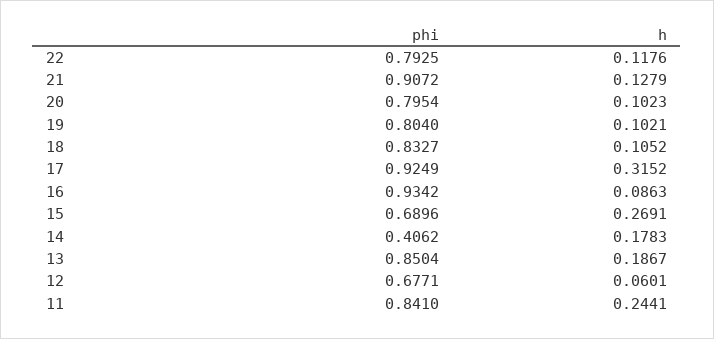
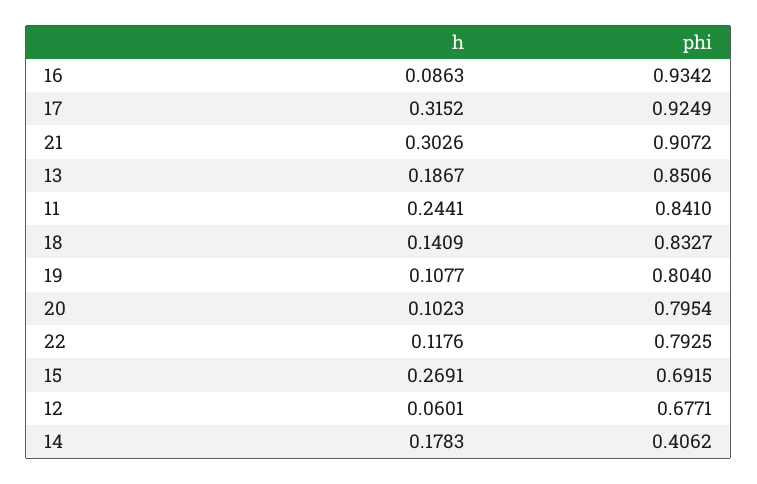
  {
    "phi": {
      "22": 0.7925,
      "21": 0.9072,
      "20": 0.7954,
      "19": 0.804,
      "18": 0.8327,
      "17": 0.9249,
      "16": 0.9342,
-     "15": 0.6896,
+     "15": 0.6915,
      "14": 0.4062,
-     "13": 0.8504,
+     "13": 0.8506,
      "12": 0.6771,
      "11": 0.841
    },
    "h": {
      "22": 0.1176,
-     "21": 0.1279,
+     "21": 0.3026,
      "20": 0.1023,
-     "19": 0.1021,
+     "19": 0.1077,
-     "18": 0.1052,
+     "18": 0.1409,
      "17": 0.3152,
      "16": 0.0863,
      "15": 0.2691,
      "14": 0.1783,
      "13": 0.1867,
      "12": 0.0601,
      "11": 0.2441
    }
  }

